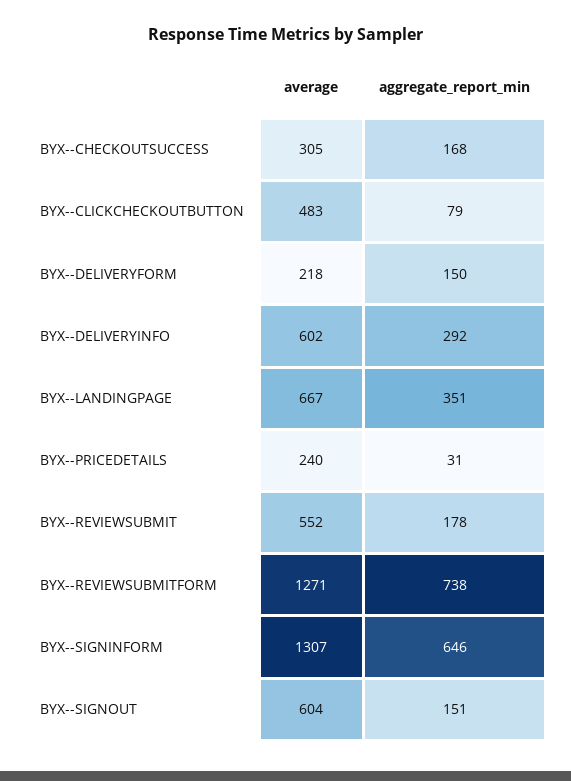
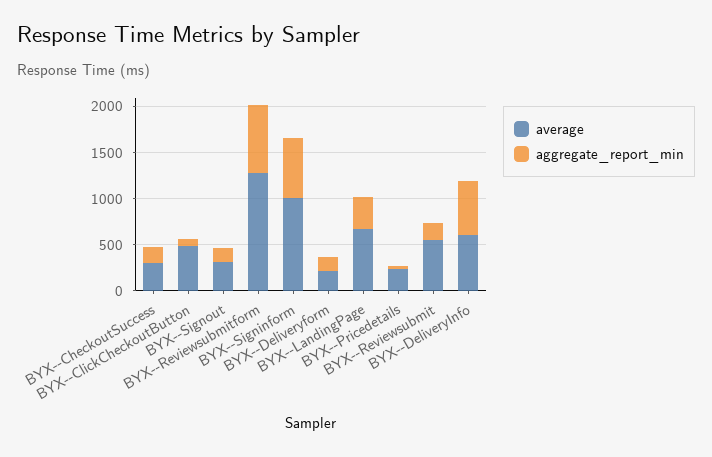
  {
    "average": {
      "BYX--CHECKOUTSUCCESS": 305,
      "BYX--CLICKCHECKOUTBUTTON": 483,
      "BYX--DELIVERYFORM": 218,
      "BYX--DELIVERYINFO": 602,
      "BYX--LANDINGPAGE": 667,
      "BYX--PRICEDETAILS": 240,
      "BYX--REVIEWSUBMIT": 552,
      "BYX--REVIEWSUBMITFORM": 1271,
-     "BYX--SIGNINFORM": 1307,
+     "BYX--SIGNINFORM": 1000,
-     "BYX--SIGNOUT": 604
+     "BYX--SIGNOUT": 300
    },
    "aggregate_report_min": {
      "BYX--CHECKOUTSUCCESS": 168,
      "BYX--CLICKCHECKOUTBUTTON": 79,
      "BYX--DELIVERYFORM": 150,
-     "BYX--DELIVERYINFO": 292,
+     "BYX--DELIVERYINFO": 600,
      "BYX--LANDINGPAGE": 351,
      "BYX--PRICEDETAILS": 31,
      "BYX--REVIEWSUBMIT": 178,
      "BYX--REVIEWSUBMITFORM": 738,
      "BYX--SIGNINFORM": 646,
      "BYX--SIGNOUT": 151
    }
  }

